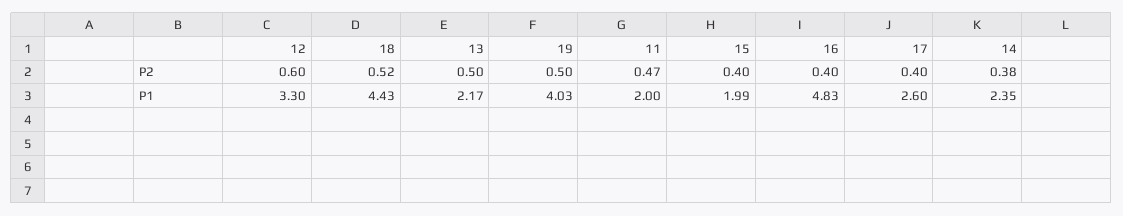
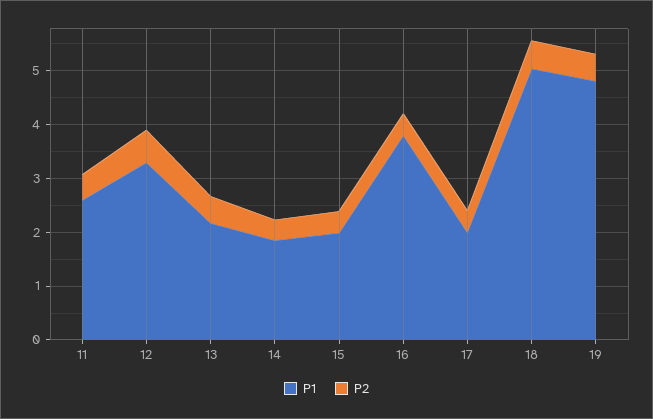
  {
    "P2": {
      "12": 0.6,
      "18": 0.52,
      "13": 0.5,
      "19": 0.5,
      "11": 0.47,
      "15": 0.4,
      "16": 0.4,
      "17": 0.4,
      "14": 0.38
    },
    "P1": {
      "12": 3.3,
-     "18": 4.43,
+     "18": 5,
      "13": 2.17,
-     "19": 4.03,
+     "19": 4.8,
-     "11": 2,
+     "11": 2.6,
      "15": 1.99,
-     "16": 4.83,
+     "16": 3.8,
-     "17": 2.6,
+     "17": 2,
-     "14": 2.35
+     "14": 1.8
    }
  }

